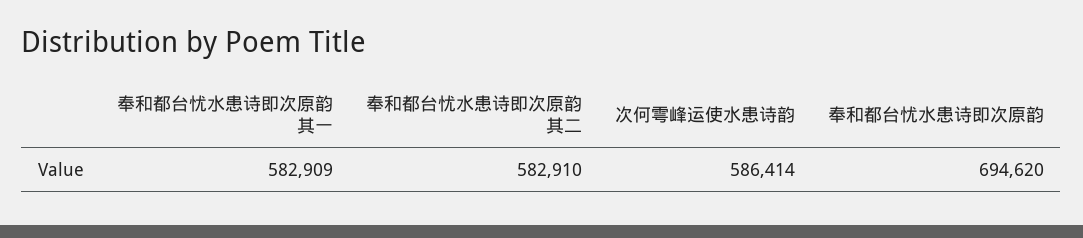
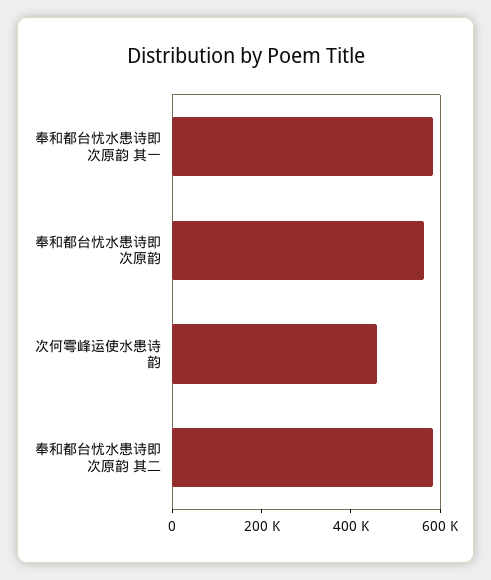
  {
    "奉和都台忧水患诗即次原韵 其一": 582909,
    "奉和都台忧水患诗即次原韵 其二": 582910,
-   "次何雩峰运使水患诗韵": 586414,
+   "次何雩峰运使水患诗韵": 450000,
-   "奉和都台忧水患诗即次原韵": 694620
+   "奉和都台忧水患诗即次原韵": 550000
  }

